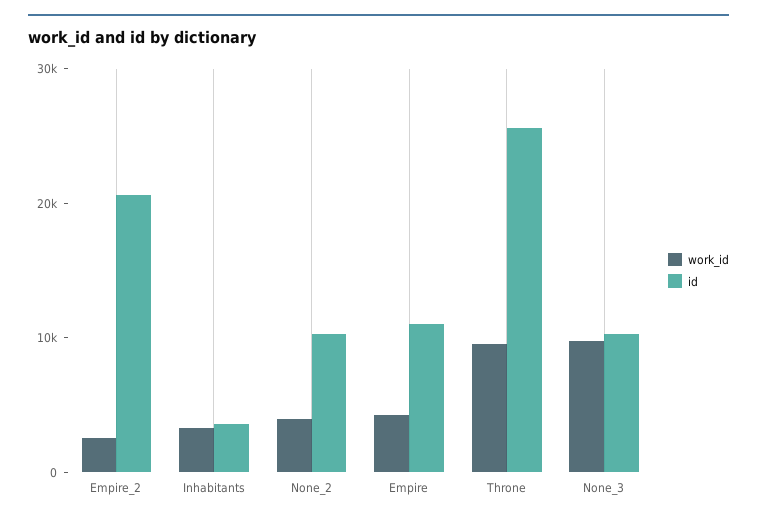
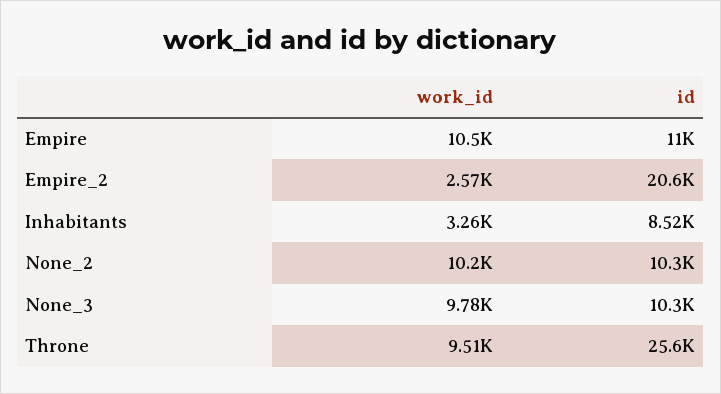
  {
    "work_id": {
      "Empire_2": 2570,
      "Inhabitants": 3260,
-     "None_2": 4000,
+     "None_2": 10200,
-     "Empire": 4000,
+     "Empire": 10500,
      "Throne": 9510,
      "None_3": 9780
    },
    "id": {
      "Empire_2": 20600,
-     "Inhabitants": 4000,
+     "Inhabitants": 8520,
      "None_2": 10300,
      "Empire": 11000,
      "Throne": 25600,
      "None_3": 10300
    }
  }

